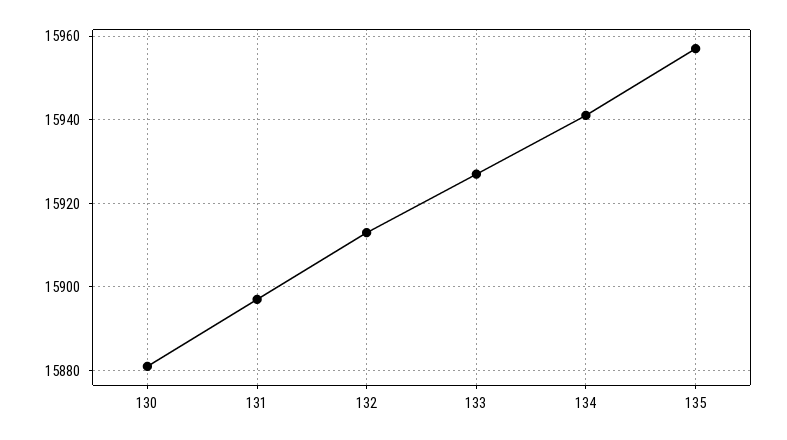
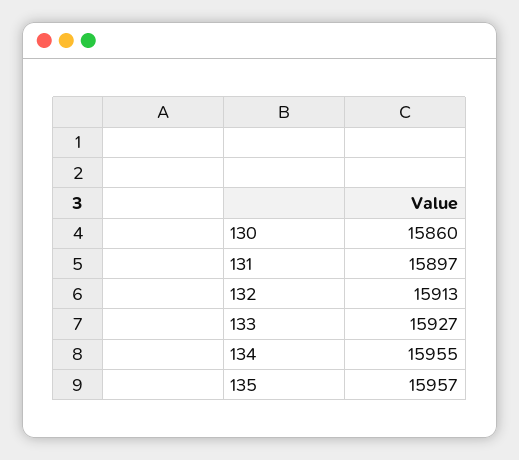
  {
-   "130": 15880,
+   "130": 15860,
    "131": 15897,
    "132": 15913,
    "133": 15927,
-   "134": 15940,
+   "134": 15955,
    "135": 15957
  }

